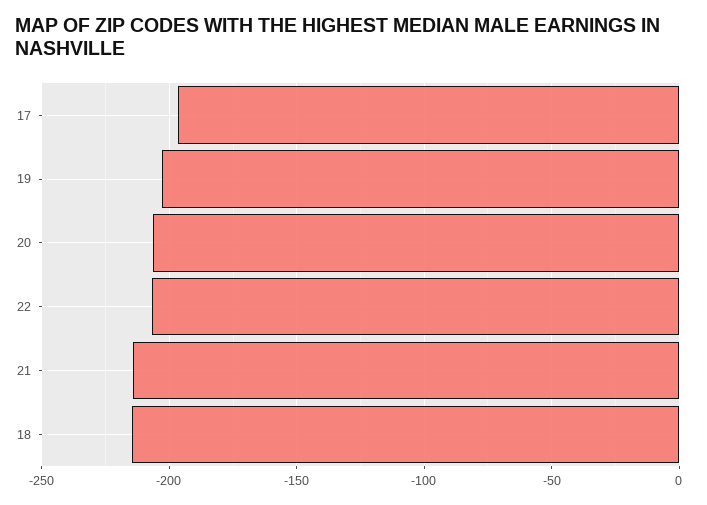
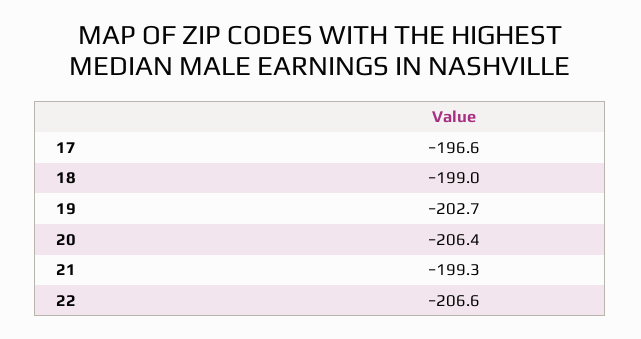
  {
    "17": -196.6,
    "19": -202.7,
    "20": -206.4,
    "22": -206.6,
-   "21": -215,
+   "21": -199.3,
-   "18": -215
+   "18": -199
  }

